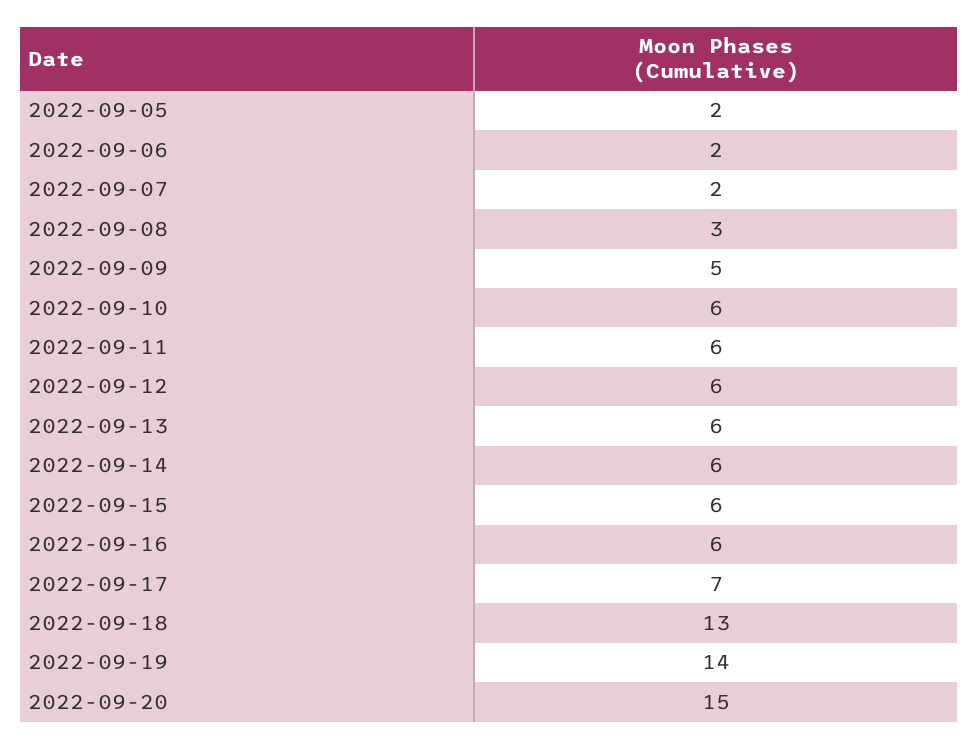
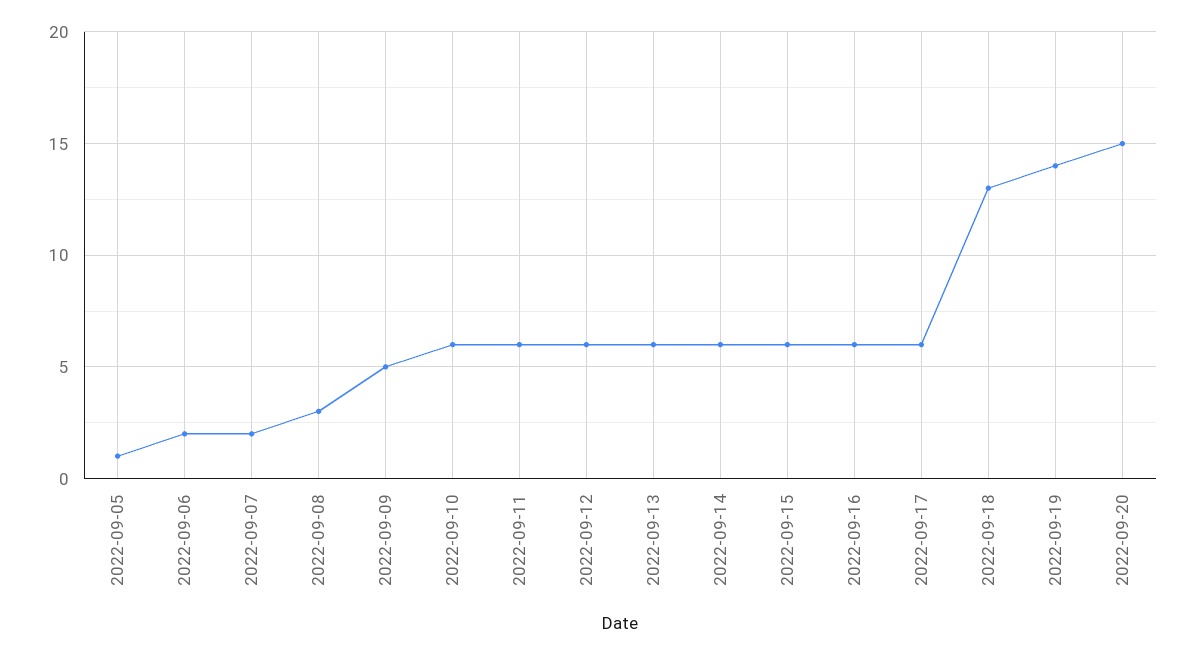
  {
-   "2022-09-05": 2,
+   "2022-09-05": 1,
    "2022-09-06": 2,
    "2022-09-07": 2,
    "2022-09-08": 3,
    "2022-09-09": 5,
    "2022-09-10": 6,
    "2022-09-11": 6,
    "2022-09-12": 6,
    "2022-09-13": 6,
    "2022-09-14": 6,
    "2022-09-15": 6,
    "2022-09-16": 6,
-   "2022-09-17": 7,
+   "2022-09-17": 6,
    "2022-09-18": 13,
    "2022-09-19": 14,
    "2022-09-20": 15
  }

